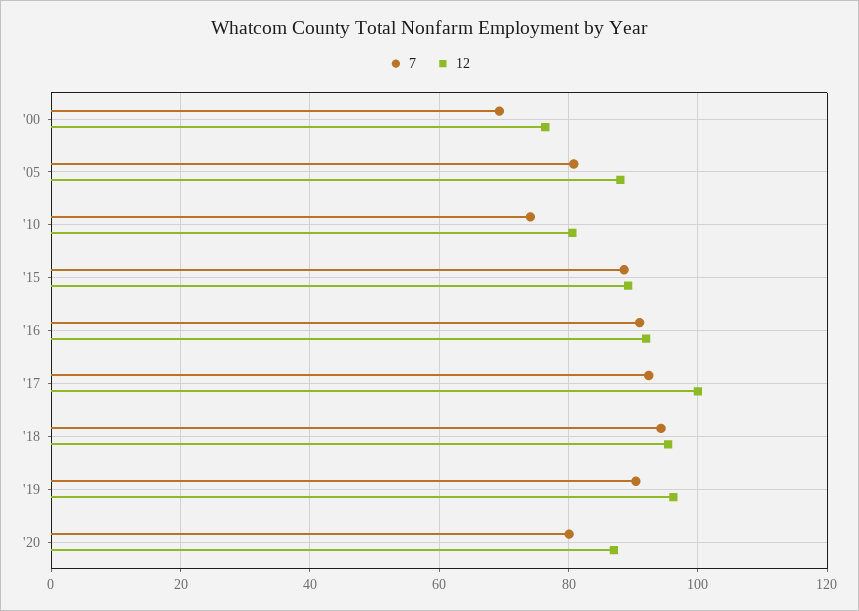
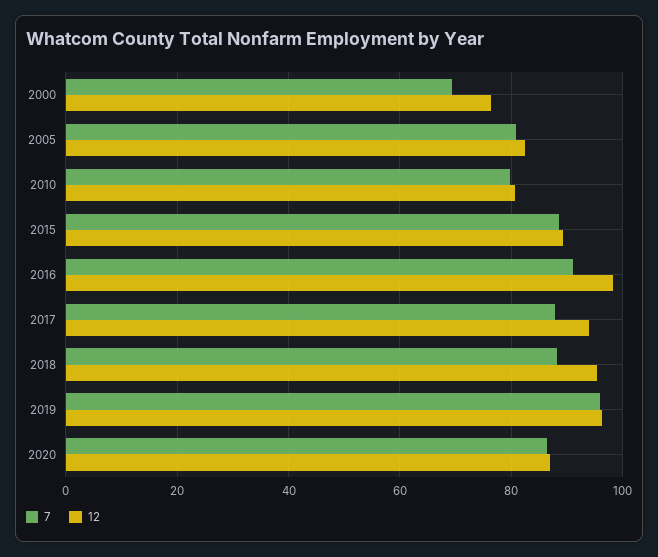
  {
    "7": {
      "'00": 70,
      "'05": 80,
-     "'10": 74,
+     "'10": 80,
      "'15": 88,
      "'16": 92,
-     "'17": 92,
+     "'17": 88,
-     "'18": 94,
+     "'18": 88,
-     "'19": 90,
+     "'19": 96,
-     "'20": 80
+     "'20": 86
    },
    "12": {
      "'00": 76,
-     "'05": 88,
+     "'05": 82,
      "'10": 80,
      "'15": 90,
-     "'16": 92,
+     "'16": 98,
-     "'17": 100,
+     "'17": 94,
      "'18": 96,
      "'19": 96,
      "'20": 88
    }
  }

